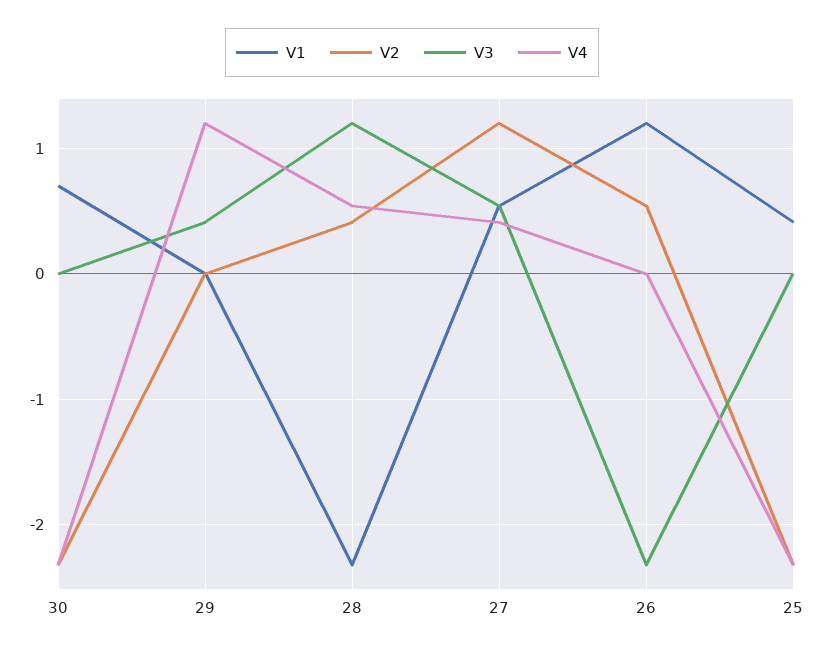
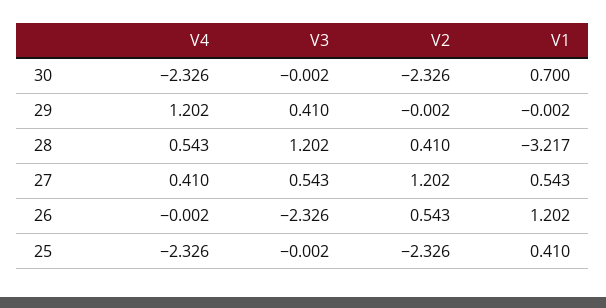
  {
    "V1": {
      "30": 0.7,
      "29": -0.002,
-     "28": -2.3,
+     "28": -3.217,
      "27": 0.543,
      "26": 1.202,
      "25": 0.41
    },
    "V2": {
      "30": -2.326,
      "29": -0.002,
      "28": 0.41,
      "27": 1.202,
      "26": 0.543,
      "25": -2.326
    },
    "V3": {
      "30": -0.002,
      "29": 0.41,
      "28": 1.202,
      "27": 0.543,
      "26": -2.326,
      "25": -0.002
    },
    "V4": {
      "30": -2.326,
      "29": 1.202,
      "28": 0.543,
      "27": 0.41,
      "26": -0.002,
      "25": -2.326
    }
  }

